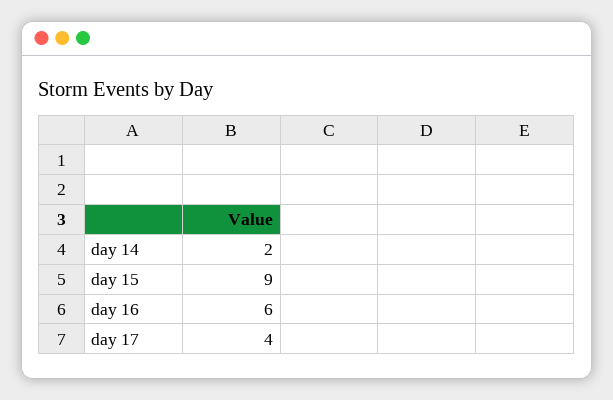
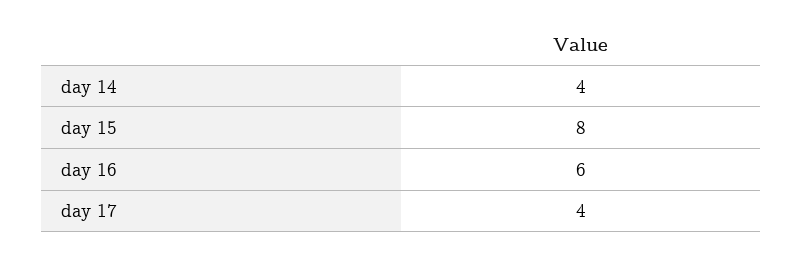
  {
-   "day 14": 2,
+   "day 14": 4,
-   "day 15": 9,
+   "day 15": 8,
    "day 16": 6,
    "day 17": 4
  }

